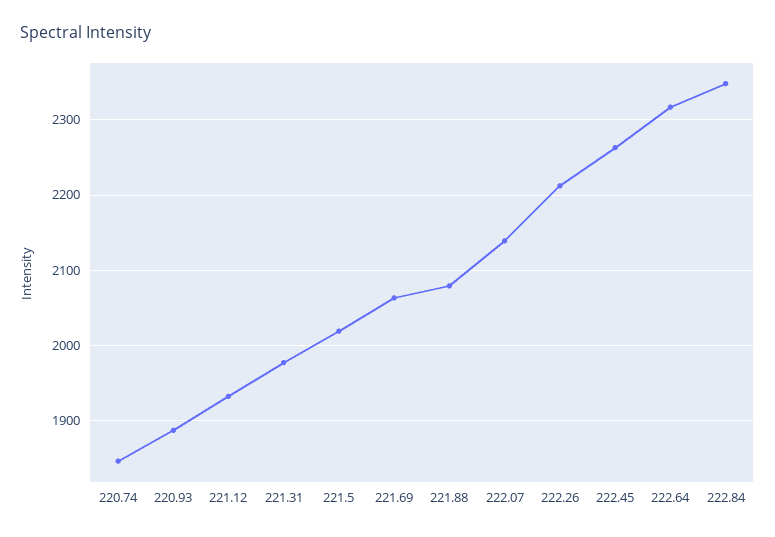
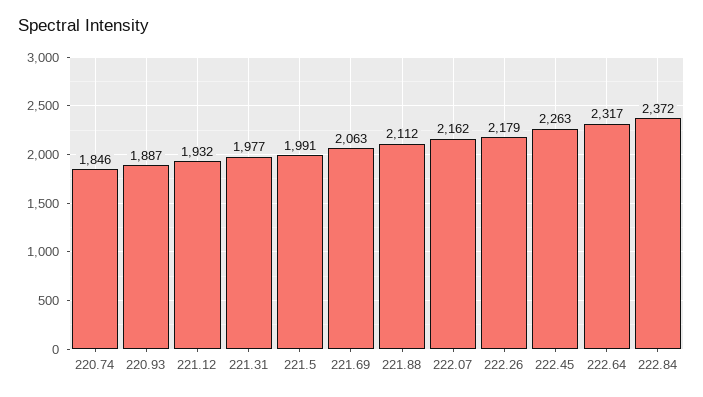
  {
    "220.74": 1846,
    "220.93": 1887,
    "221.12": 1932,
    "221.31": 1977,
-   "221.5": 2020,
+   "221.5": 1991,
    "221.69": 2063,
-   "221.88": 2080,
+   "221.88": 2112,
-   "222.07": 2140,
+   "222.07": 2162,
-   "222.26": 2210,
+   "222.26": 2179,
    "222.45": 2263,
    "222.64": 2317,
-   "222.84": 2350
+   "222.84": 2372
  }

